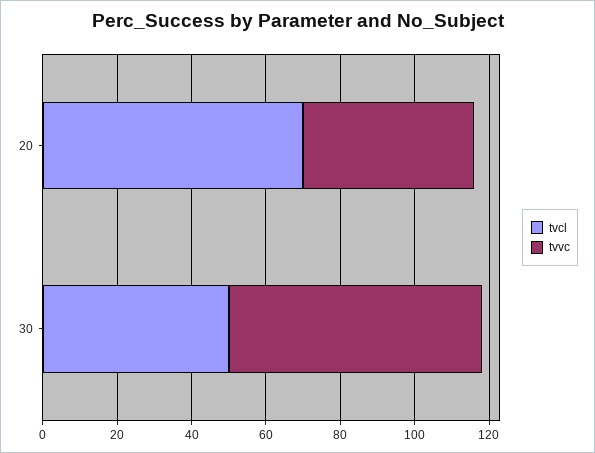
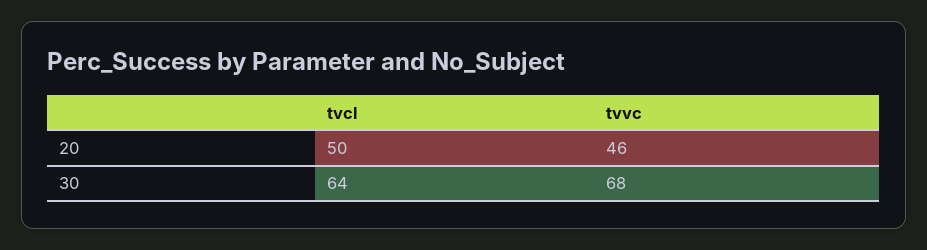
  {
    "tvcl": {
-     "20": 70,
+     "20": 50,
-     "30": 50
+     "30": 64
    },
    "tvvc": {
      "20": 46,
      "30": 68
    }
  }

